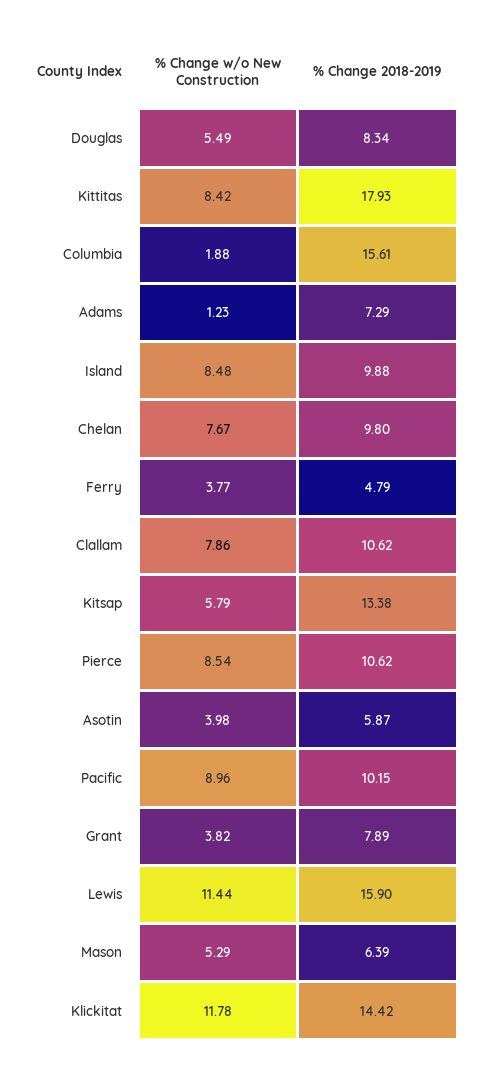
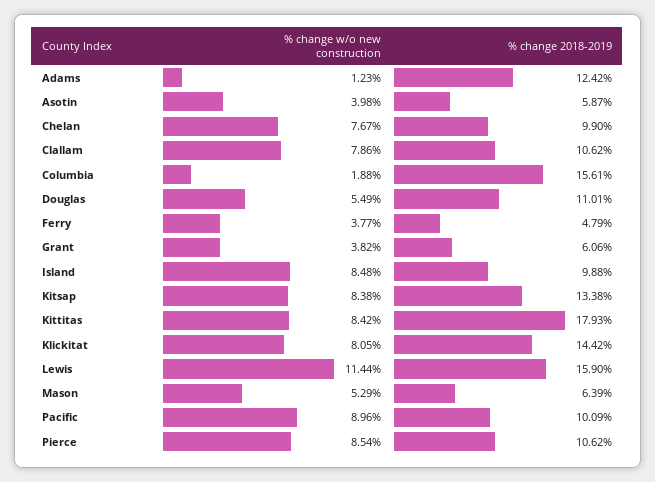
  {
    "% Change w/o New Construction": {
      "Douglas": 5.49,
      "Kittitas": 8.42,
      "Columbia": 1.88,
      "Adams": 1.23,
      "Island": 8.48,
      "Chelan": 7.67,
      "Ferry": 3.77,
      "Clallam": 7.86,
-     "Kitsap": 5.79,
+     "Kitsap": 8.38,
      "Pierce": 8.54,
      "Asotin": 3.98,
      "Pacific": 8.96,
      "Grant": 3.82,
      "Lewis": 11.44,
      "Mason": 5.29,
-     "Klickitat": 11.78
+     "Klickitat": 8.05
    },
    "% Change 2018-2019": {
-     "Douglas": 8.34,
+     "Douglas": 11.01,
      "Kittitas": 17.93,
      "Columbia": 15.61,
-     "Adams": 7.29,
+     "Adams": 12.42,
      "Island": 9.88,
-     "Chelan": 9.8,
+     "Chelan": 9.9,
      "Ferry": 4.79,
      "Clallam": 10.62,
      "Kitsap": 13.38,
      "Pierce": 10.62,
      "Asotin": 5.87,
-     "Pacific": 10.15,
+     "Pacific": 10.09,
-     "Grant": 7.89,
+     "Grant": 6.06,
      "Lewis": 15.9,
      "Mason": 6.39,
      "Klickitat": 14.42
    }
  }

